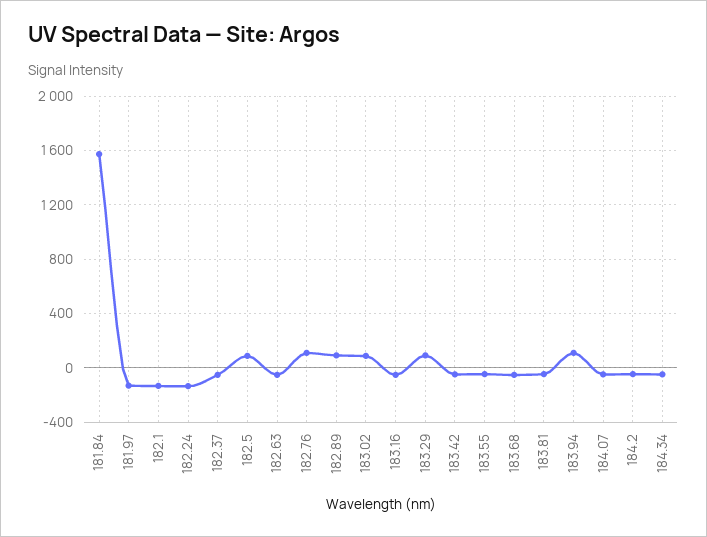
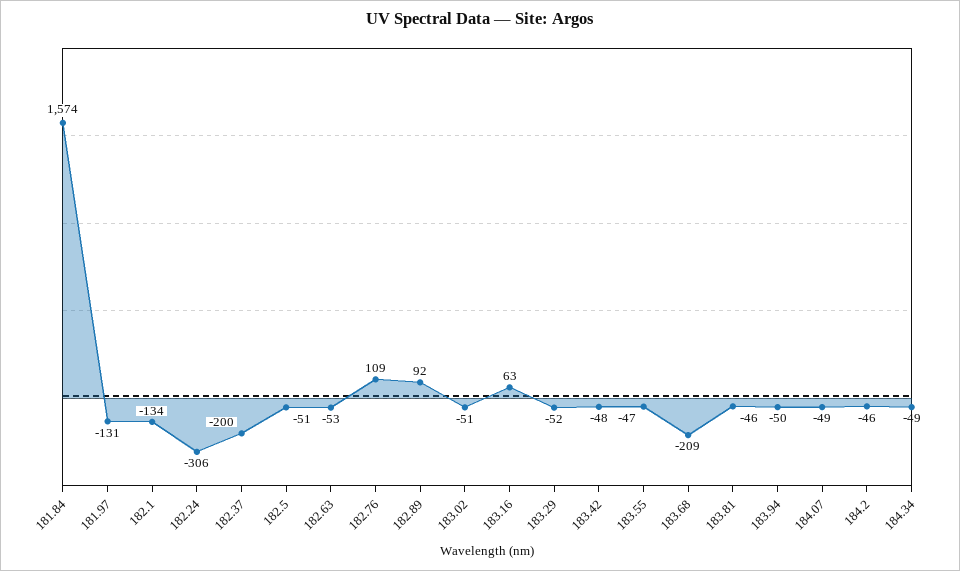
  {
    "181.84": 1574,
    "181.97": -131,
    "182.1": -134,
-   "182.24": -150,
+   "182.24": -306,
-   "182.37": -50,
+   "182.37": -200,
-   "182.5": 100,
+   "182.5": -51,
    "182.63": -53,
    "182.76": 109,
    "182.89": 92,
-   "183.02": 100,
+   "183.02": -51,
-   "183.16": -50,
+   "183.16": 63,
-   "183.29": 100,
+   "183.29": -52,
    "183.42": -48,
    "183.55": -47,
-   "183.68": -50,
+   "183.68": -209,
    "183.81": -46,
-   "183.94": 100,
+   "183.94": -50,
    "184.07": -49,
    "184.2": -46,
    "184.34": -49
  }

